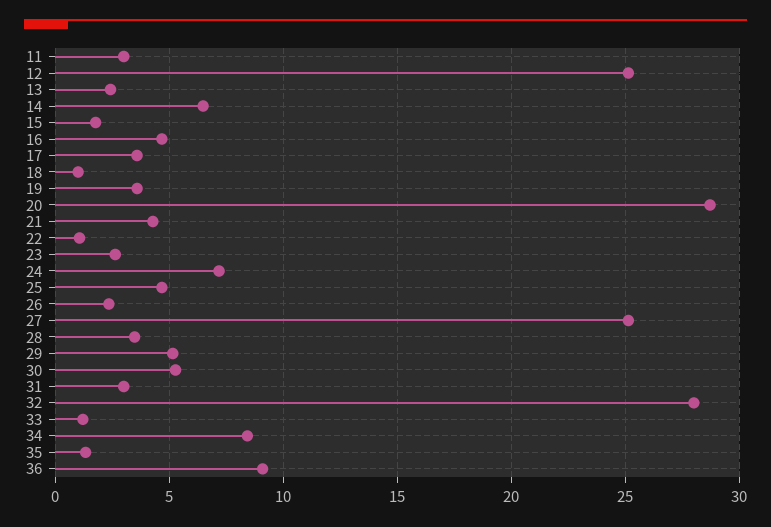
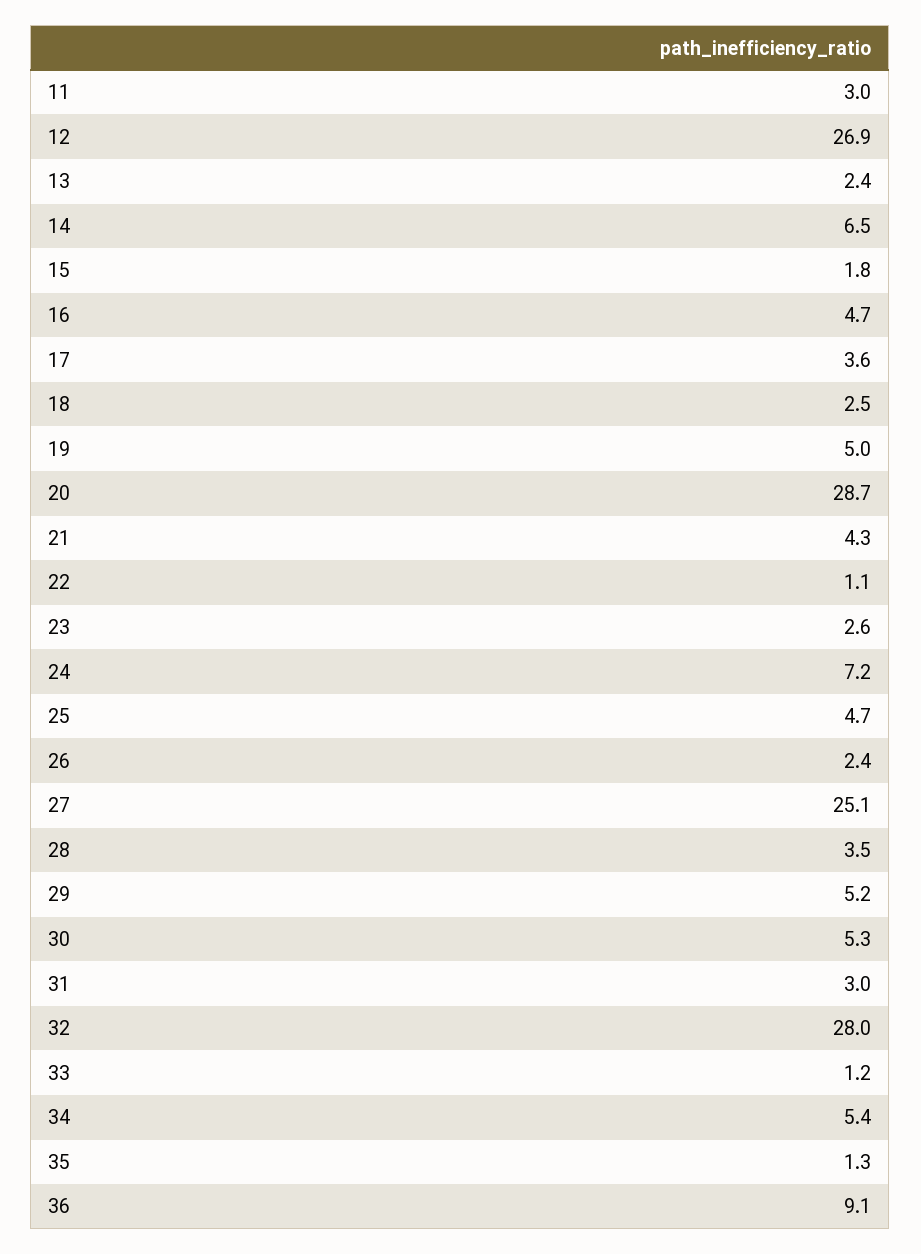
  {
    "11": 3,
-   "12": 25,
+   "12": 26.9,
    "13": 2.4,
    "14": 6.5,
    "15": 1.8,
    "16": 4.7,
    "17": 3.6,
-   "18": 1,
+   "18": 2.5,
-   "19": 3.5,
+   "19": 5,
    "20": 28.7,
    "21": 4.3,
    "22": 1.1,
    "23": 2.6,
    "24": 7.2,
    "25": 4.7,
    "26": 2.4,
    "27": 25.1,
    "28": 3.5,
    "29": 5.2,
    "30": 5.3,
    "31": 3,
    "32": 28,
    "33": 1.2,
-   "34": 8.5,
+   "34": 5.4,
    "35": 1.3,
    "36": 9.1
  }

